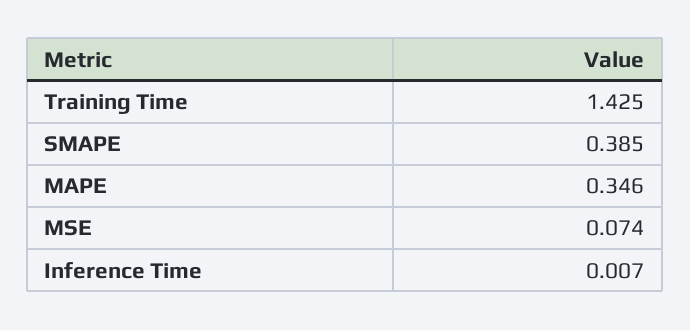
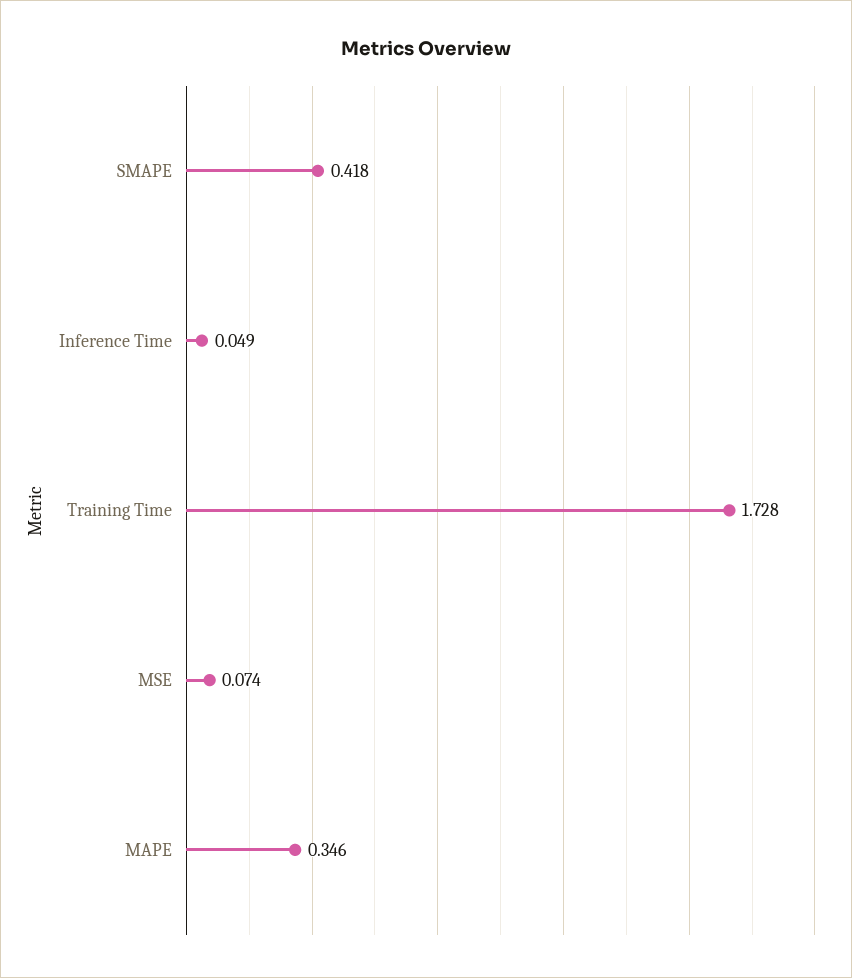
  {
-   "Training Time": 1.425,
+   "Training Time": 1.728,
-   "SMAPE": 0.385,
+   "SMAPE": 0.418,
    "MAPE": 0.346,
    "MSE": 0.074,
-   "Inference Time": 0.007
+   "Inference Time": 0.049
  }

